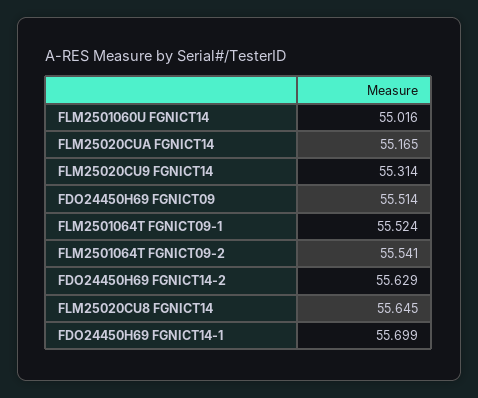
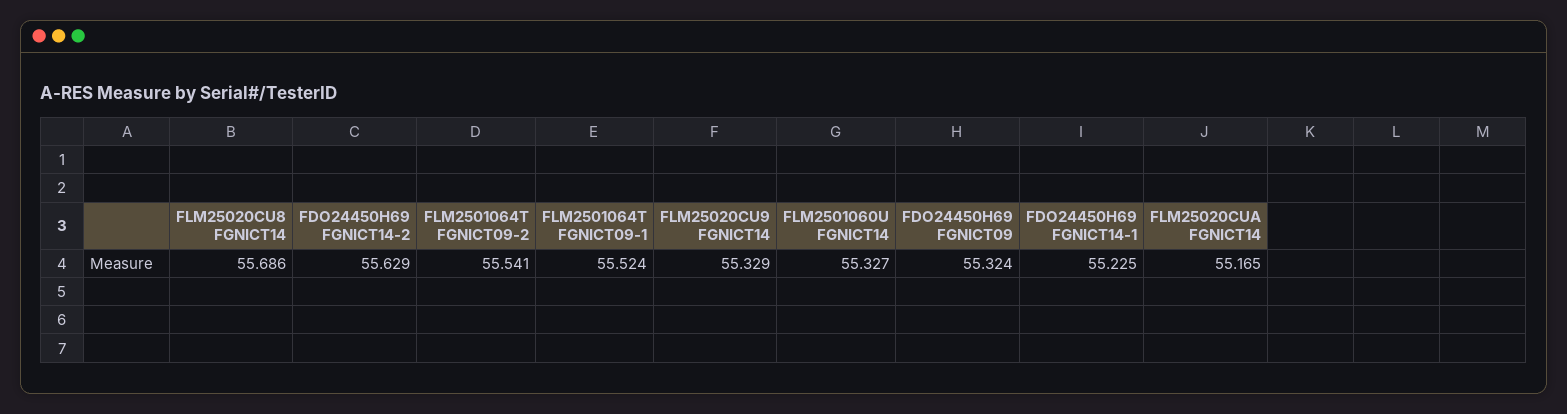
  {
-   "FLM2501060U FGNICT14": 55.016,
+   "FLM2501060U FGNICT14": 55.327,
    "FLM25020CUA FGNICT14": 55.165,
-   "FLM25020CU9 FGNICT14": 55.314,
+   "FLM25020CU9 FGNICT14": 55.329,
-   "FDO24450H69 FGNICT09": 55.514,
+   "FDO24450H69 FGNICT09": 55.324,
    "FLM2501064T FGNICT09-1": 55.524,
    "FLM2501064T FGNICT09-2": 55.541,
    "FDO24450H69 FGNICT14-2": 55.629,
-   "FLM25020CU8 FGNICT14": 55.645,
+   "FLM25020CU8 FGNICT14": 55.686,
-   "FDO24450H69 FGNICT14-1": 55.699
+   "FDO24450H69 FGNICT14-1": 55.225
  }

